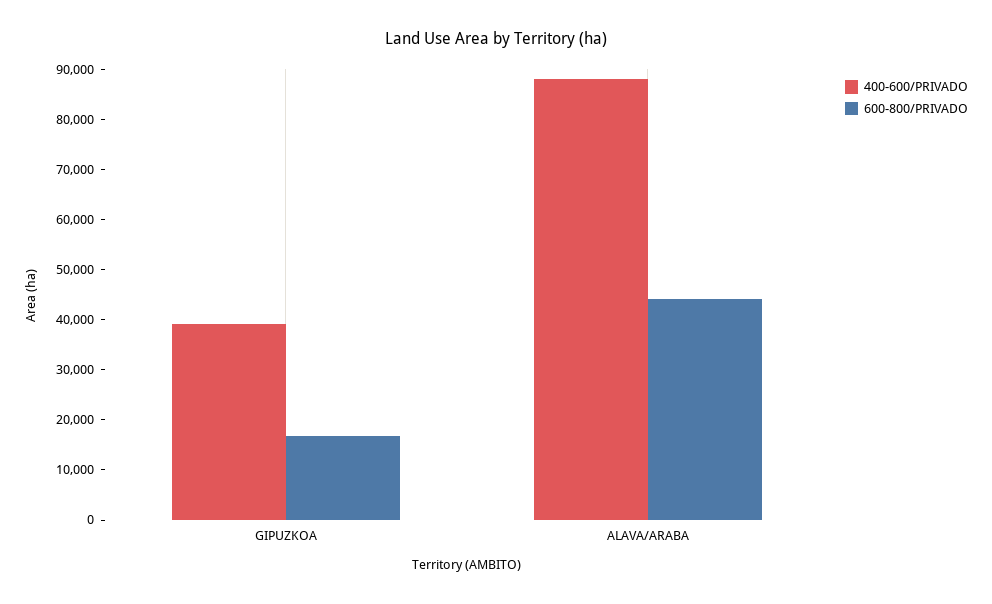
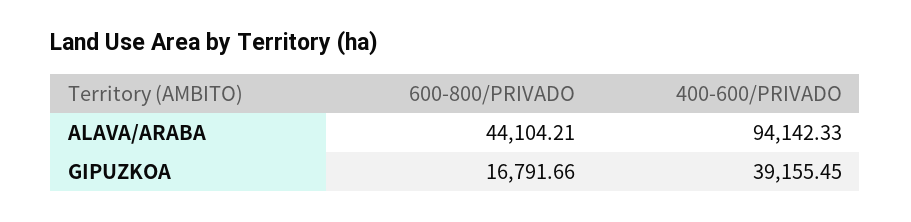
  {
    "400-600/PRIVADO": {
      "GIPUZKOA": 39155.45,
-     "ALAVA/ARABA": 88000
+     "ALAVA/ARABA": 94142.33
    },
    "600-800/PRIVADO": {
      "GIPUZKOA": 16791.66,
      "ALAVA/ARABA": 44104.21
    }
  }

